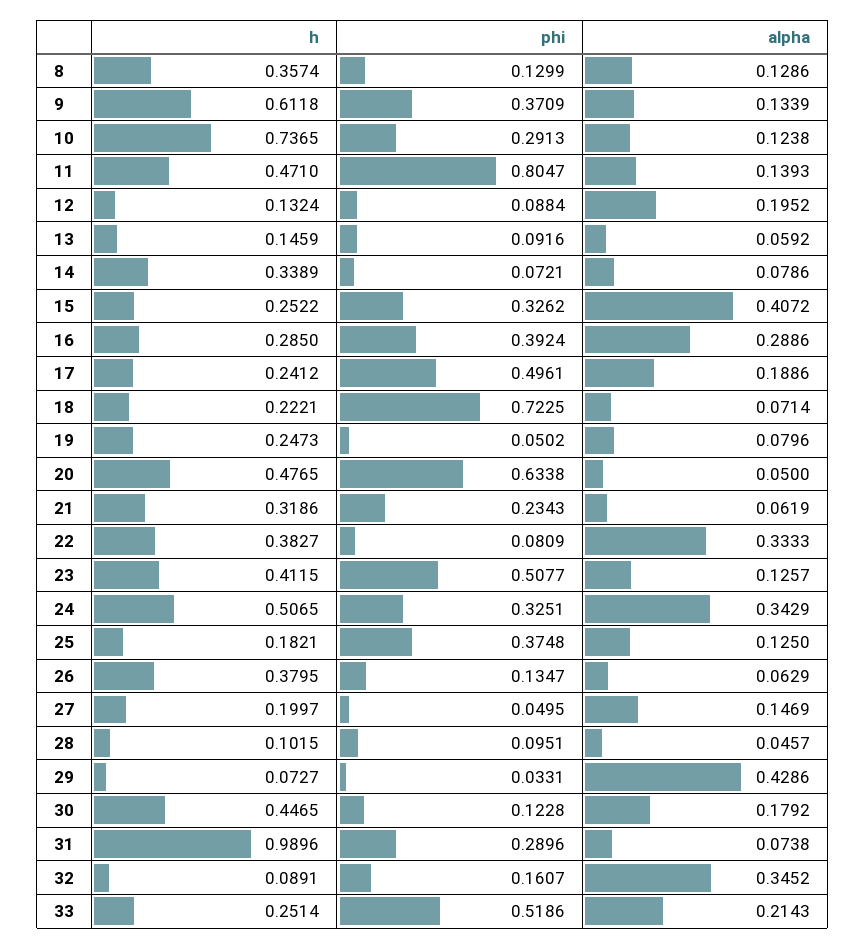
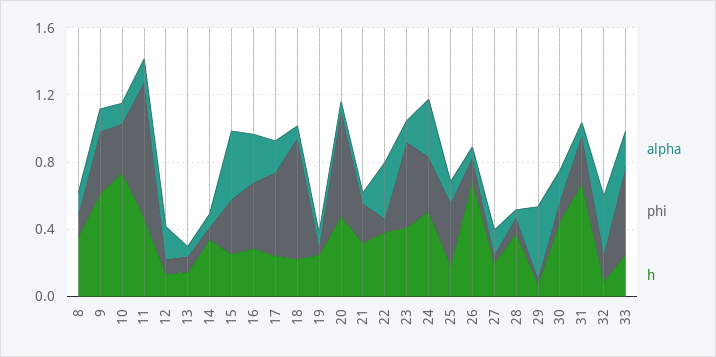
  {
    "h": {
      "8": 0.3574,
      "9": 0.6118,
      "10": 0.7365,
      "11": 0.471,
      "12": 0.1324,
      "13": 0.1459,
      "14": 0.3389,
      "15": 0.2522,
      "16": 0.285,
      "17": 0.2412,
      "18": 0.2221,
      "19": 0.2473,
      "20": 0.4765,
      "21": 0.3186,
      "22": 0.3827,
      "23": 0.4115,
      "24": 0.5065,
      "25": 0.1821,
-     "26": 0.3795,
+     "26": 0.7,
      "27": 0.1997,
-     "28": 0.1015,
+     "28": 0.4,
      "29": 0.0727,
      "30": 0.4465,
-     "31": 0.9896,
+     "31": 0.7,
      "32": 0.0891,
      "33": 0.2514
    },
    "phi": {
      "8": 0.1299,
      "9": 0.3709,
      "10": 0.2913,
      "11": 0.8047,
      "12": 0.0884,
      "13": 0.0916,
      "14": 0.0721,
      "15": 0.3262,
      "16": 0.3924,
      "17": 0.4961,
      "18": 0.7225,
      "19": 0.0502,
      "20": 0.6338,
      "21": 0.2343,
      "22": 0.0809,
      "23": 0.5077,
      "24": 0.3251,
      "25": 0.3748,
      "26": 0.1347,
      "27": 0.0495,
      "28": 0.0951,
      "29": 0.0331,
      "30": 0.1228,
      "31": 0.2896,
      "32": 0.1607,
      "33": 0.5186
    },
    "alpha": {
      "8": 0.1286,
      "9": 0.1339,
      "10": 0.1238,
      "11": 0.1393,
      "12": 0.1952,
      "13": 0.0592,
      "14": 0.0786,
      "15": 0.4072,
      "16": 0.2886,
      "17": 0.1886,
      "18": 0.0714,
      "19": 0.0796,
      "20": 0.05,
      "21": 0.0619,
      "22": 0.3333,
      "23": 0.1257,
      "24": 0.3429,
      "25": 0.125,
      "26": 0.0629,
      "27": 0.1469,
      "28": 0.0457,
      "29": 0.4286,
      "30": 0.1792,
      "31": 0.0738,
      "32": 0.3452,
      "33": 0.2143
    }
  }

